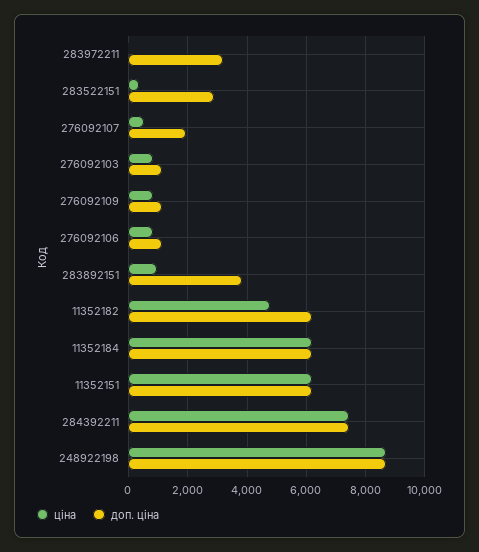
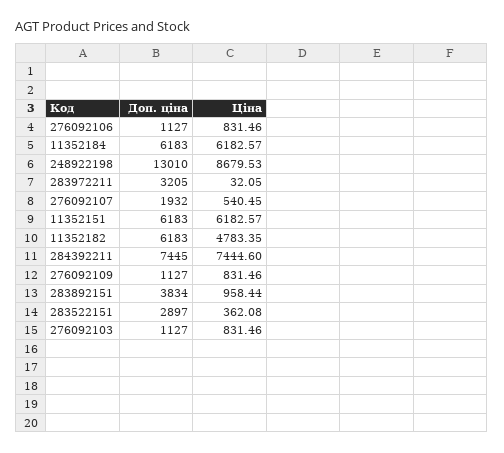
  {
    "ціна": {
      "283972211": 32.05,
      "283522151": 362.08,
      "276092107": 540.45,
      "276092103": 831.46,
      "276092109": 831.46,
      "276092106": 831.46,
      "283892151": 958.44,
      "11352182": 4783.35,
      "11352184": 6182.57,
      "11352151": 6182.57,
      "284392211": 7444.6,
      "248922198": 8679.53
    },
    "доп. ціна": {
      "283972211": 3205,
      "283522151": 2897,
      "276092107": 1932,
      "276092103": 1127,
      "276092109": 1127,
      "276092106": 1127,
      "283892151": 3834,
      "11352182": 6183,
      "11352184": 6183,
      "11352151": 6183,
      "284392211": 7445,
-     "248922198": 8750
+     "248922198": 13010
    }
  }

